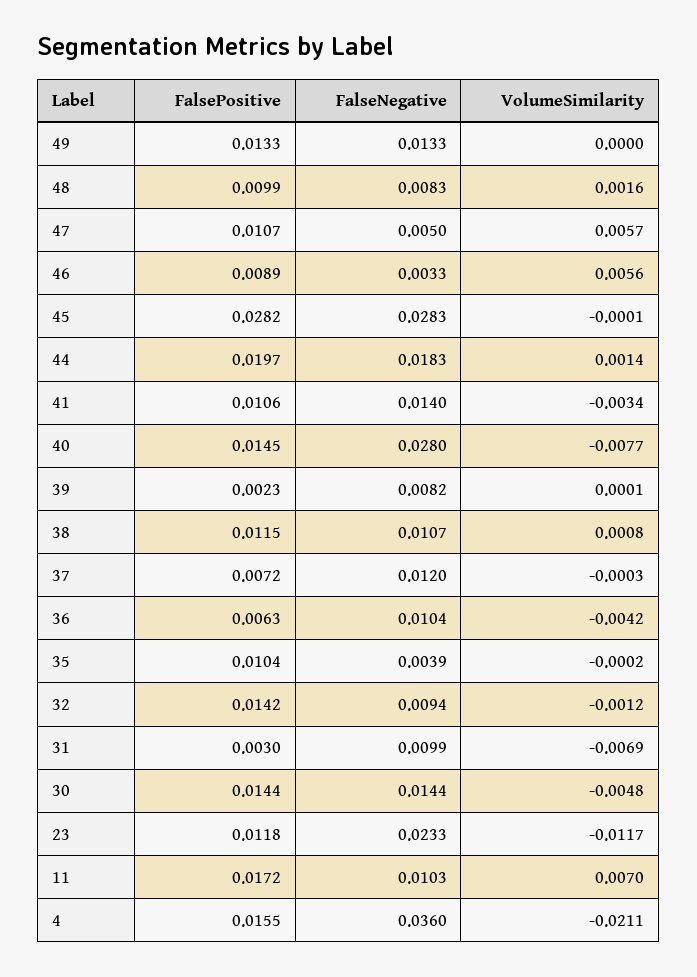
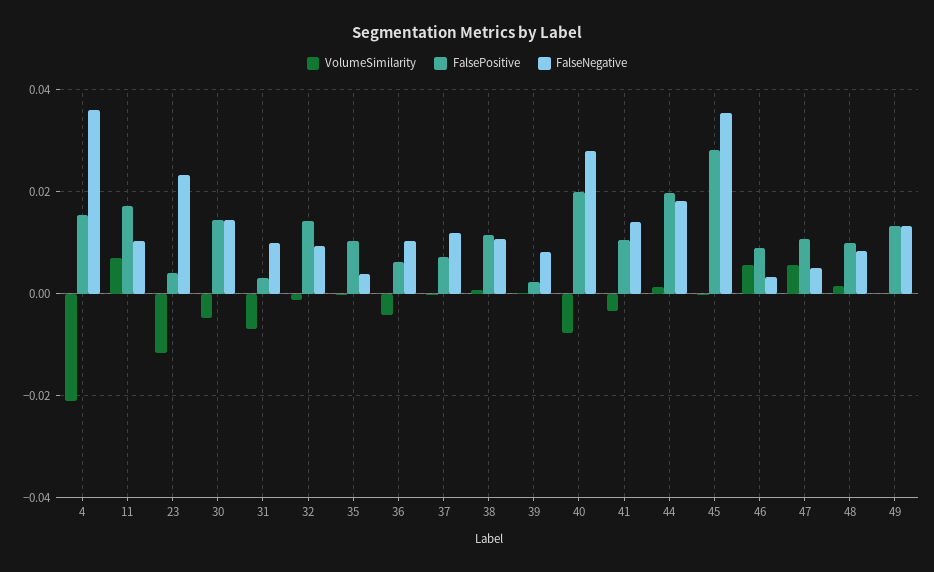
  {
    "FalsePositive": {
      "49": 0.0133,
      "48": 0.0099,
      "47": 0.0107,
      "46": 0.0089,
      "45": 0.0282,
      "44": 0.0197,
      "41": 0.0106,
-     "40": 0.0145,
+     "40": 0.02,
      "39": 0.0023,
      "38": 0.0115,
      "37": 0.0072,
      "36": 0.0063,
      "35": 0.0104,
      "32": 0.0142,
      "31": 0.003,
      "30": 0.0144,
-     "23": 0.0118,
+     "23": 0.004,
      "11": 0.0172,
      "4": 0.0155
    },
    "FalseNegative": {
      "49": 0.0133,
      "48": 0.0083,
      "47": 0.005,
      "46": 0.0033,
-     "45": 0.0283,
+     "45": 0.036,
      "44": 0.0183,
      "41": 0.014,
      "40": 0.028,
      "39": 0.0082,
      "38": 0.0107,
      "37": 0.012,
      "36": 0.0104,
      "35": 0.0039,
      "32": 0.0094,
      "31": 0.0099,
      "30": 0.0144,
      "23": 0.0233,
      "11": 0.0103,
      "4": 0.036
    },
    "VolumeSimilarity": {
      "49": 0,
      "48": 0.0016,
      "47": 0.0057,
      "46": 0.0056,
      "45": -0.0001,
      "44": 0.0014,
      "41": -0.0034,
      "40": -0.0077,
      "39": 0.0001,
      "38": 0.0008,
      "37": -0.0003,
      "36": -0.0042,
      "35": -0.0002,
      "32": -0.0012,
      "31": -0.0069,
      "30": -0.0048,
      "23": -0.0117,
      "11": 0.007,
      "4": -0.0211
    }
  }

